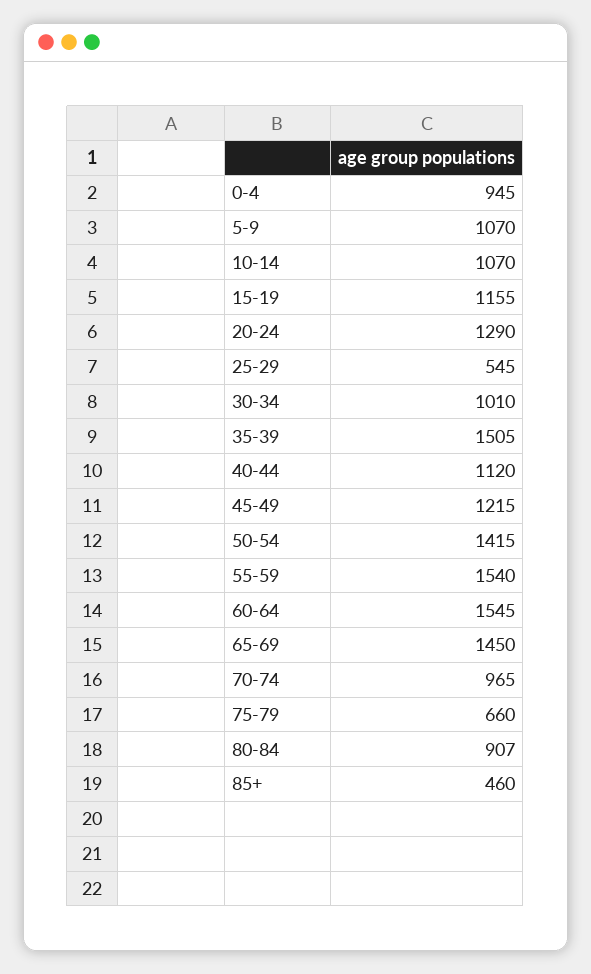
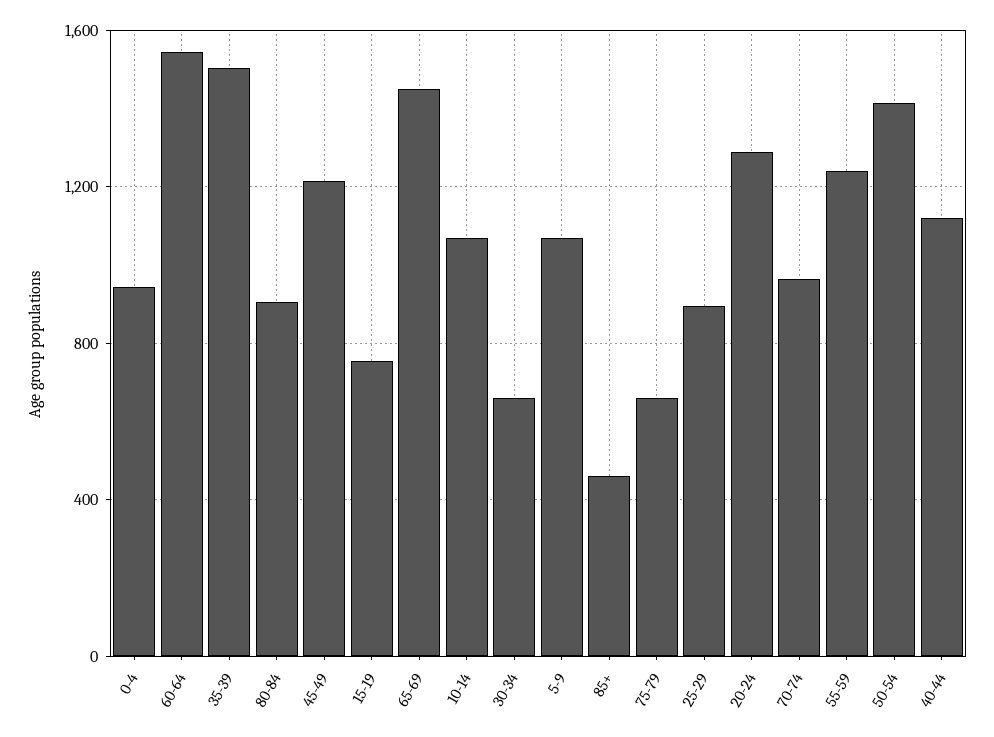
  {
    "0-4": 945,
    "5-9": 1070,
    "10-14": 1070,
-   "15-19": 1155,
+   "15-19": 750,
    "20-24": 1290,
-   "25-29": 545,
+   "25-29": 900,
-   "30-34": 1010,
+   "30-34": 650,
    "35-39": 1505,
    "40-44": 1120,
    "45-49": 1215,
    "50-54": 1415,
-   "55-59": 1540,
+   "55-59": 1250,
    "60-64": 1545,
    "65-69": 1450,
    "70-74": 965,
    "75-79": 660,
    "80-84": 907,
    "85+": 460
  }

